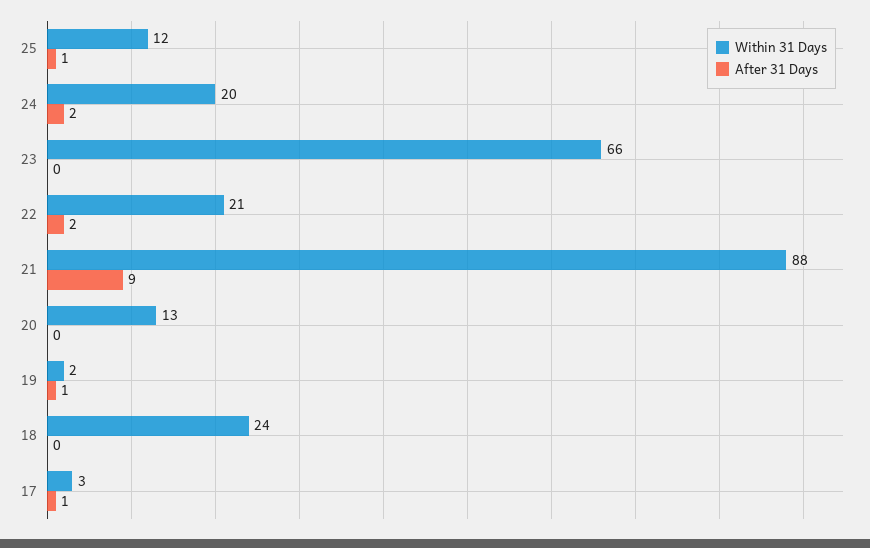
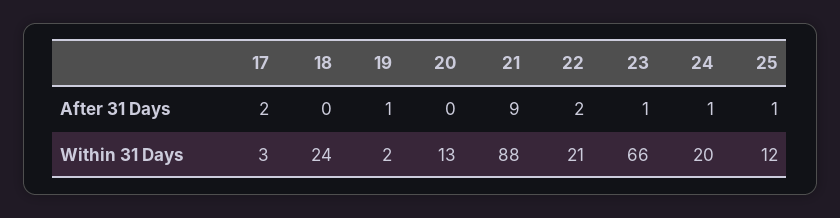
  {
    "Within 31 Days": {
      "25": 12,
      "24": 20,
      "23": 66,
      "22": 21,
      "21": 88,
      "20": 13,
      "19": 2,
      "18": 24,
      "17": 3
    },
    "After 31 Days": {
      "25": 1,
-     "24": 2,
+     "24": 1,
-     "23": 0,
+     "23": 1,
      "22": 2,
      "21": 9,
      "20": 0,
      "19": 1,
      "18": 0,
-     "17": 1
+     "17": 2
    }
  }

